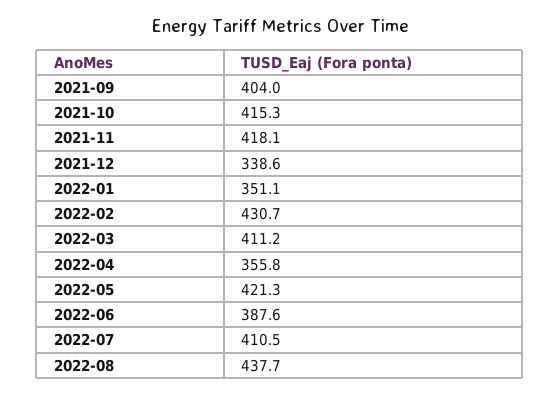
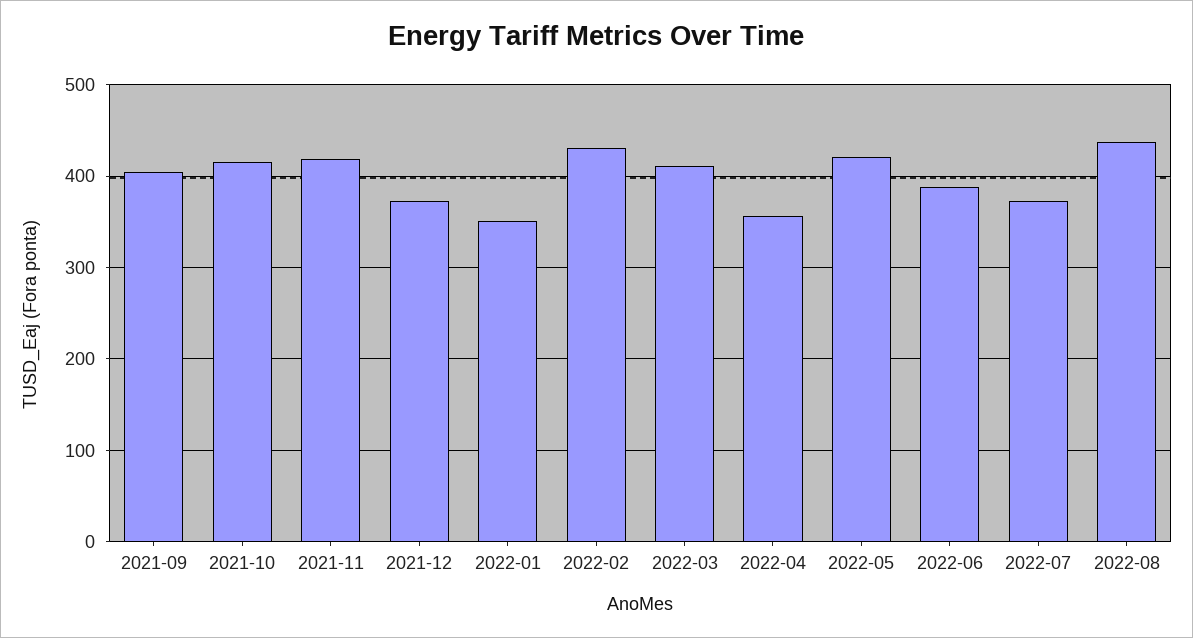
  {
    "2021-09": 404,
    "2021-10": 415.3,
    "2021-11": 418.1,
-   "2021-12": 338.6,
+   "2021-12": 370,
    "2022-01": 351.1,
    "2022-02": 430.7,
    "2022-03": 411.2,
    "2022-04": 355.8,
    "2022-05": 421.3,
    "2022-06": 387.6,
-   "2022-07": 410.5,
+   "2022-07": 370,
    "2022-08": 437.7
  }

